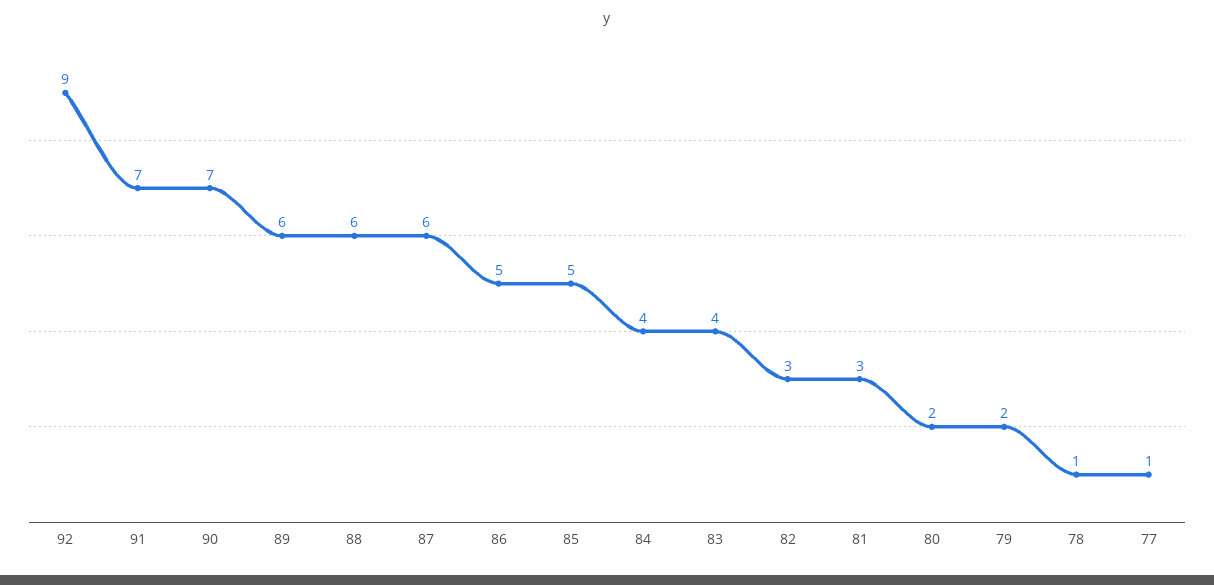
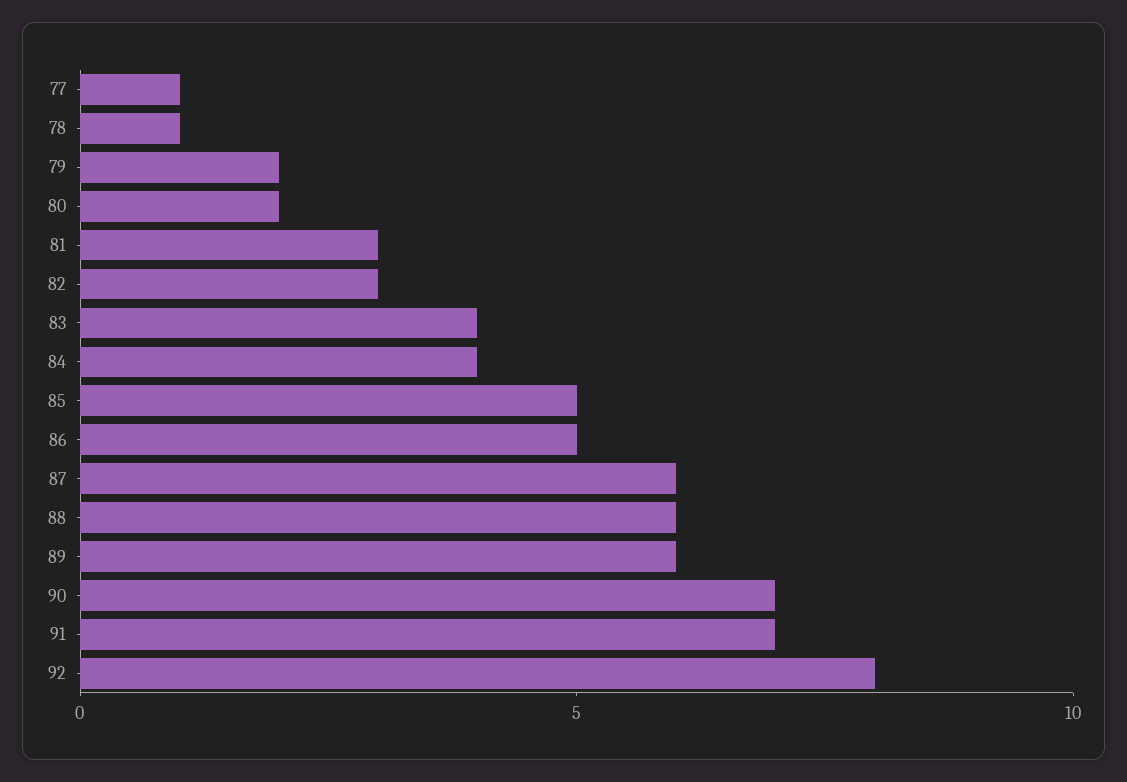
  {
-   "92": 9,
+   "92": 8,
    "91": 7,
    "90": 7,
    "89": 6,
    "88": 6,
    "87": 6,
    "86": 5,
    "85": 5,
    "84": 4,
    "83": 4,
    "82": 3,
    "81": 3,
    "80": 2,
    "79": 2,
    "78": 1,
    "77": 1
  }

